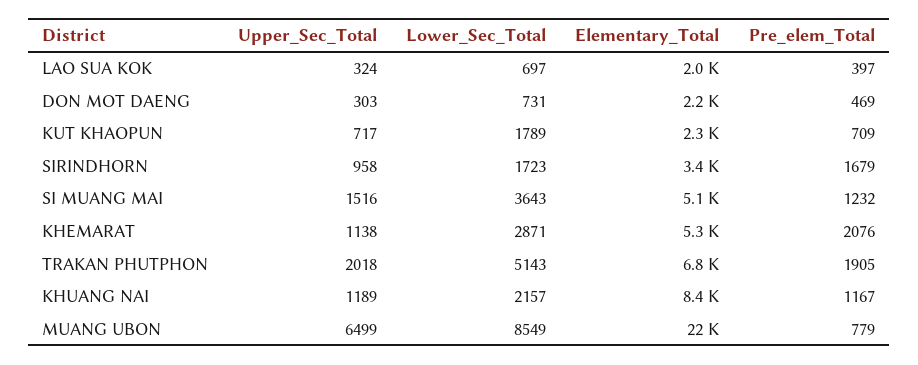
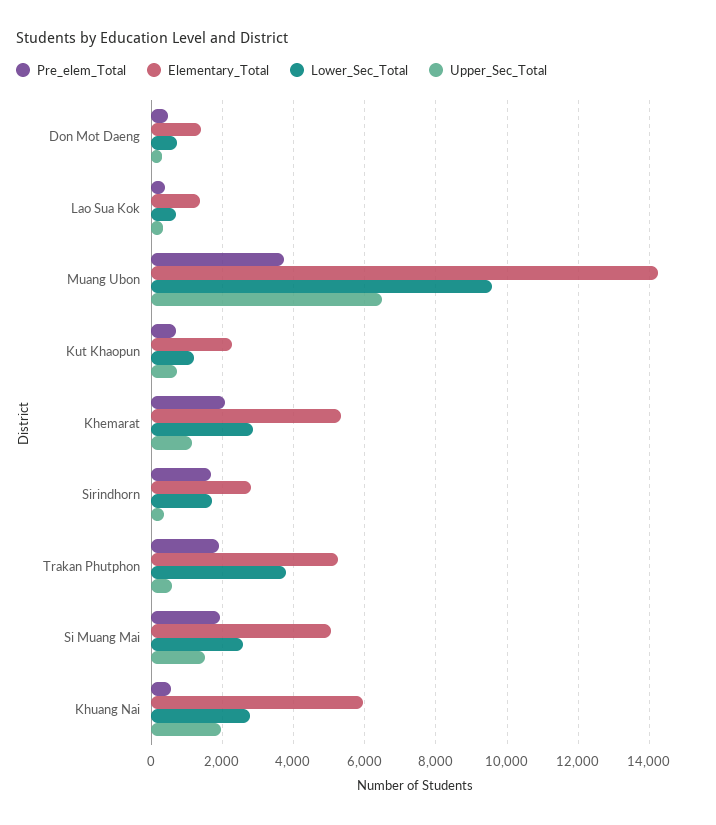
  {
    "Upper_Sec_Total": {
      "LAO SUA KOK": 324,
      "DON MOT DAENG": 303,
      "KUT KHAOPUN": 717,
-     "SIRINDHORN": 958,
+     "SIRINDHORN": 400,
      "SI MUANG MAI": 1516,
      "KHEMARAT": 1138,
-     "TRAKAN PHUTPHON": 2018,
+     "TRAKAN PHUTPHON": 600,
-     "KHUANG NAI": 1189,
+     "KHUANG NAI": 2000,
      "MUANG UBON": 6499
    },
    "Lower_Sec_Total": {
      "LAO SUA KOK": 697,
      "DON MOT DAENG": 731,
-     "KUT KHAOPUN": 1789,
+     "KUT KHAOPUN": 1200,
      "SIRINDHORN": 1723,
-     "SI MUANG MAI": 3643,
+     "SI MUANG MAI": 2600,
      "KHEMARAT": 2871,
-     "TRAKAN PHUTPHON": 5143,
+     "TRAKAN PHUTPHON": 3800,
-     "KHUANG NAI": 2157,
+     "KHUANG NAI": 2800,
-     "MUANG UBON": 8549
+     "MUANG UBON": 9600
    },
    "Elementary_Total": {
-     "LAO SUA KOK": 2000,
+     "LAO SUA KOK": 1400,
-     "DON MOT DAENG": 2200,
+     "DON MOT DAENG": 1400,
      "KUT KHAOPUN": 2300,
-     "SIRINDHORN": 3400,
+     "SIRINDHORN": 2800,
      "SI MUANG MAI": 5100,
      "KHEMARAT": 5300,
-     "TRAKAN PHUTPHON": 6800,
+     "TRAKAN PHUTPHON": 5200,
-     "KHUANG NAI": 8400,
+     "KHUANG NAI": 6000,
-     "MUANG UBON": 22000
+     "MUANG UBON": 14200
    },
    "Pre_elem_Total": {
      "LAO SUA KOK": 397,
      "DON MOT DAENG": 469,
      "KUT KHAOPUN": 709,
      "SIRINDHORN": 1679,
-     "SI MUANG MAI": 1232,
+     "SI MUANG MAI": 2000,
      "KHEMARAT": 2076,
      "TRAKAN PHUTPHON": 1905,
-     "KHUANG NAI": 1167,
+     "KHUANG NAI": 600,
-     "MUANG UBON": 779
+     "MUANG UBON": 3800
    }
  }

